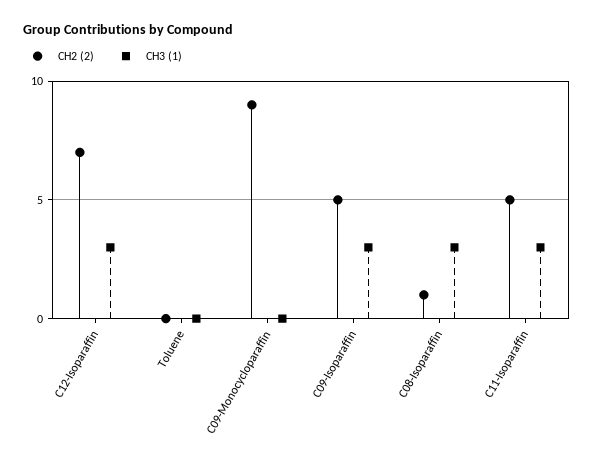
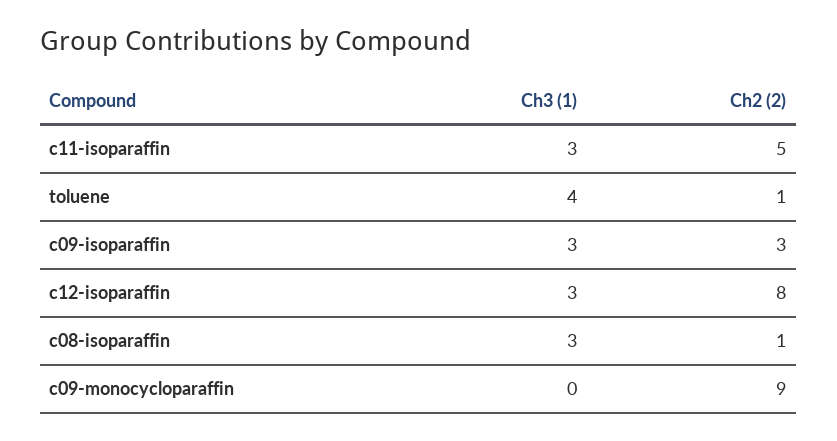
  {
    "CH2 (2)": {
-     "C12-Isoparaffin": 7,
+     "C12-Isoparaffin": 8,
-     "Toluene": 0,
+     "Toluene": 1,
      "C09-Monocycloparaffin": 9,
-     "C09-Isoparaffin": 5,
+     "C09-Isoparaffin": 3,
      "C08-Isoparaffin": 1,
      "C11-Isoparaffin": 5
    },
    "CH3 (1)": {
      "C12-Isoparaffin": 3,
-     "Toluene": 0,
+     "Toluene": 4,
      "C09-Monocycloparaffin": 0,
      "C09-Isoparaffin": 3,
      "C08-Isoparaffin": 3,
      "C11-Isoparaffin": 3
    }
  }

